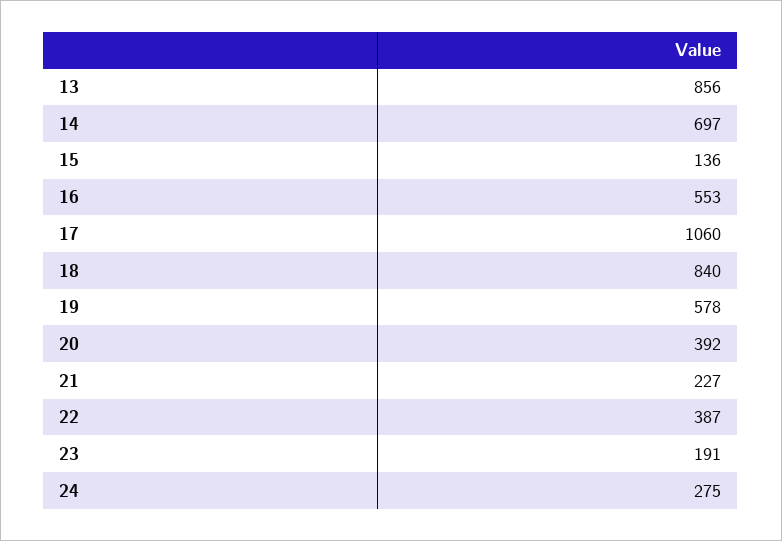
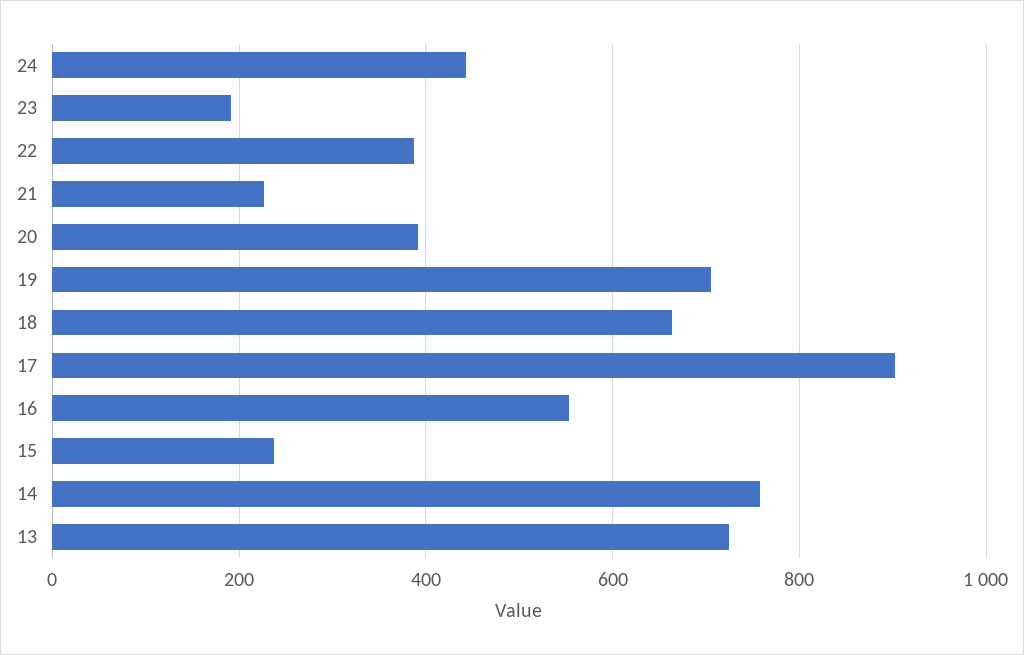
  {
-   "13": 856,
+   "13": 720,
-   "14": 697,
+   "14": 760,
-   "15": 136,
+   "15": 240,
    "16": 553,
-   "17": 1060,
+   "17": 900,
-   "18": 840,
+   "18": 660,
-   "19": 578,
+   "19": 700,
    "20": 392,
    "21": 227,
    "22": 387,
    "23": 191,
-   "24": 275
+   "24": 440
  }

